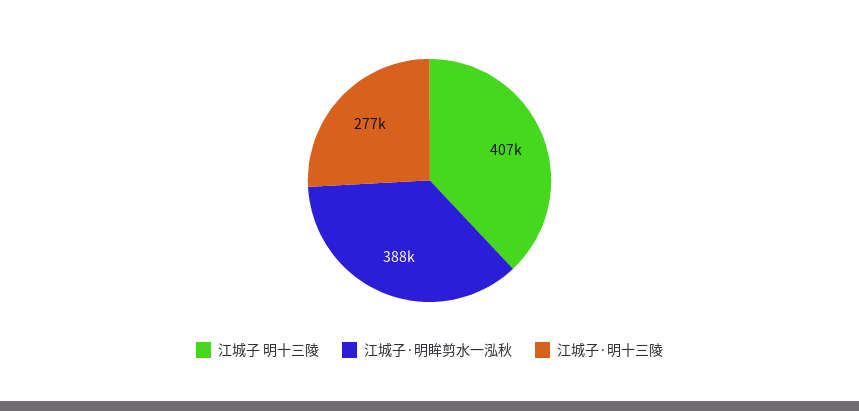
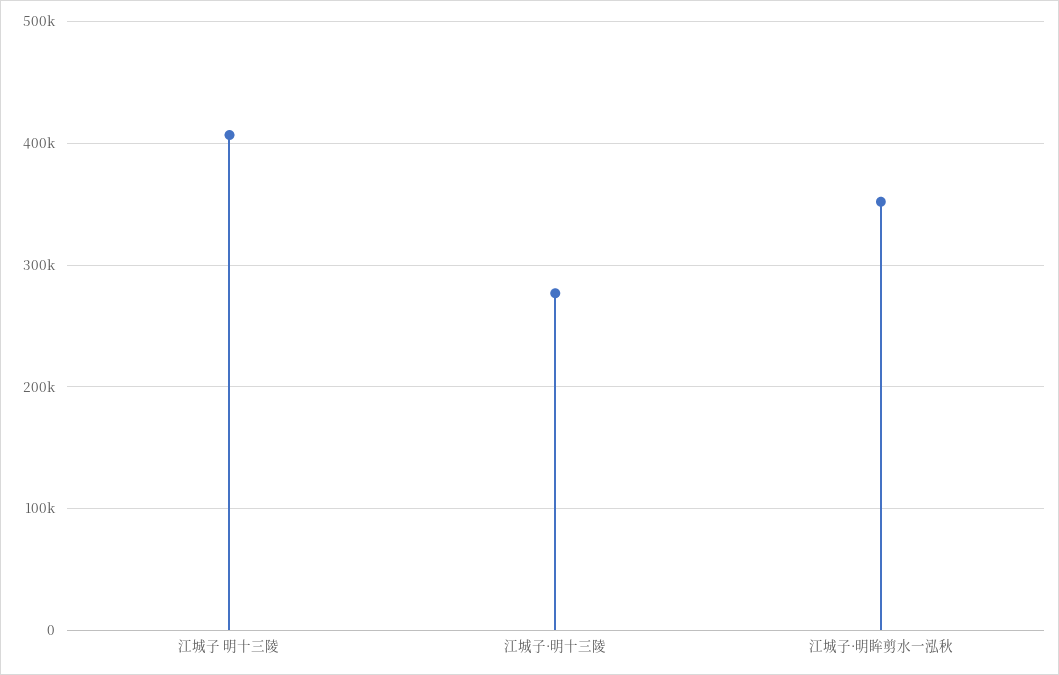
  {
    "江城子 明十三陵": 407000,
-   "江城子·明眸剪水一泓秋": 388000,
+   "江城子·明眸剪水一泓秋": 350000,
    "江城子·明十三陵": 277000
  }

